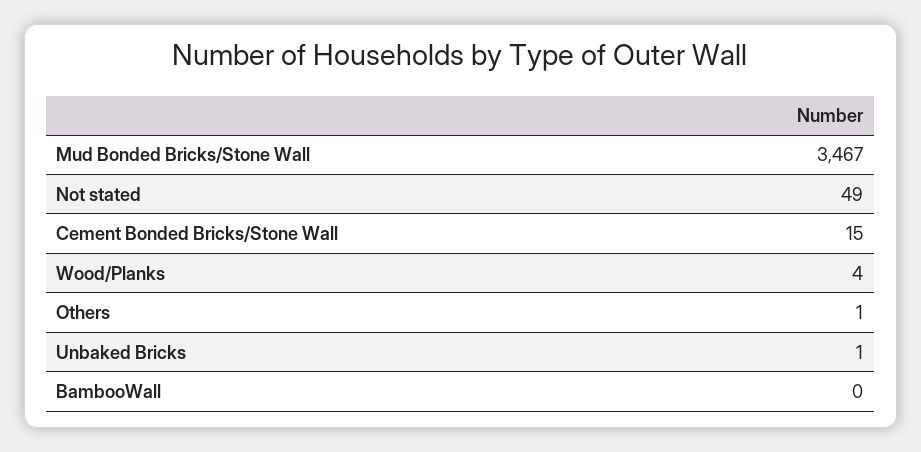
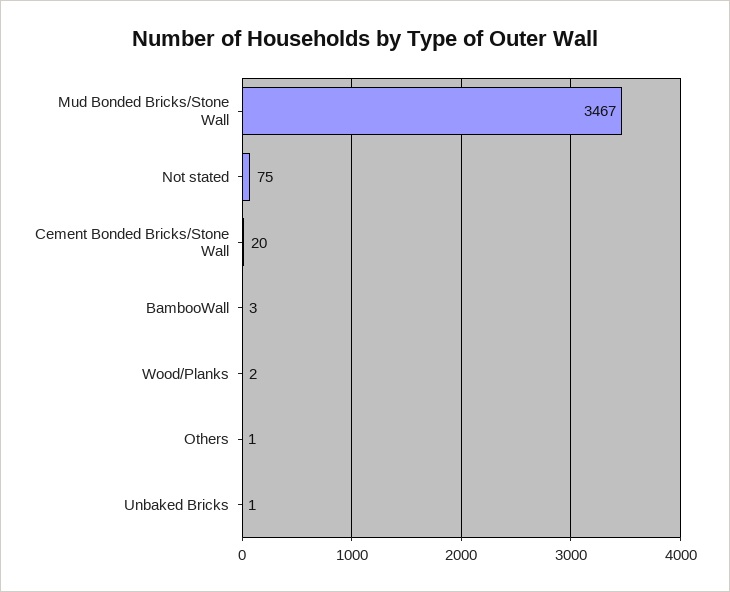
  {
    "Mud Bonded Bricks/Stone Wall": 3467,
-   "Not stated": 49,
+   "Not stated": 75,
-   "Cement Bonded Bricks/Stone Wall": 15,
+   "Cement Bonded Bricks/Stone Wall": 20,
-   "Wood/Planks": 4,
+   "Wood/Planks": 2,
    "Others": 1,
    "Unbaked Bricks": 1,
-   "BambooWall": 0
+   "BambooWall": 3
  }

